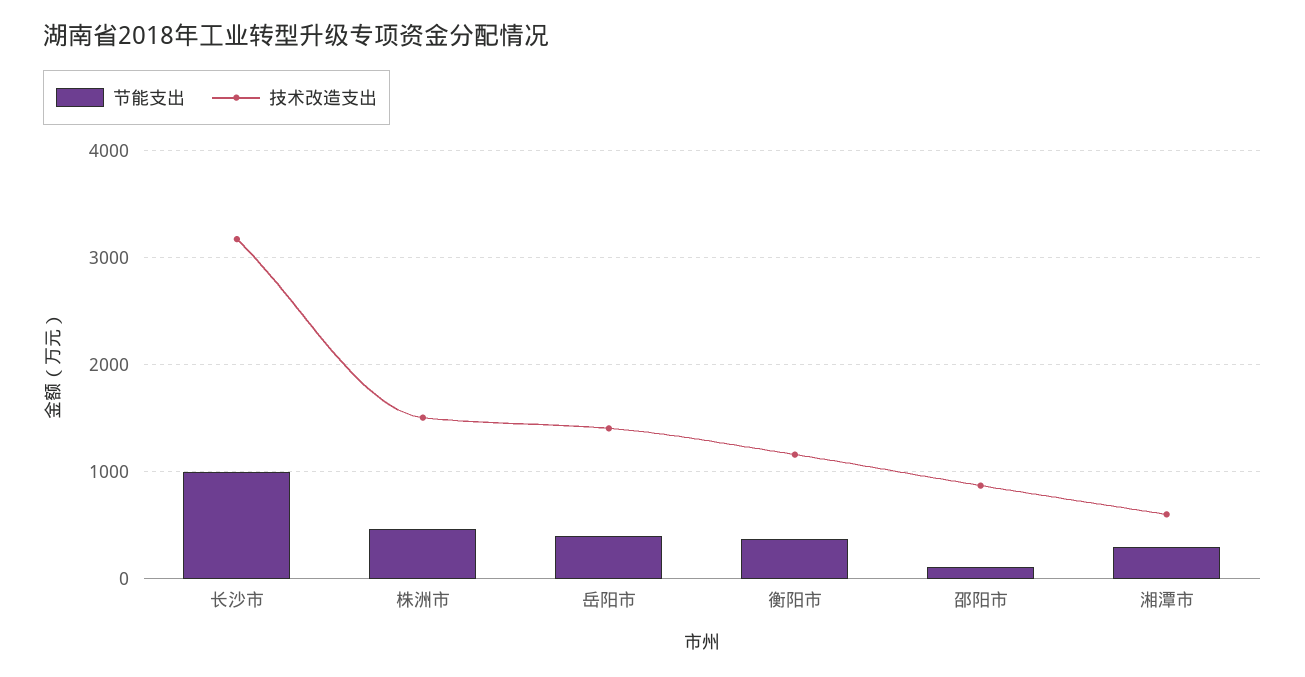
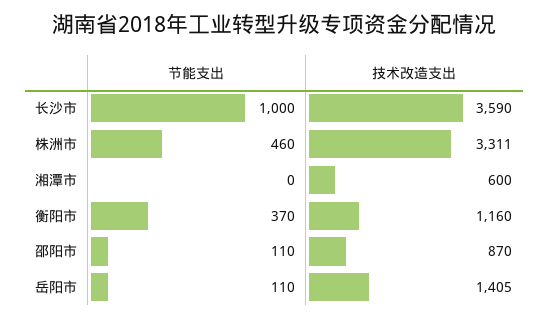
  {
    "节能支出": {
      "长沙市": 1000,
      "株洲市": 460,
-     "岳阳市": 400,
+     "岳阳市": 110,
      "衡阳市": 370,
      "邵阳市": 110,
-     "湘潭市": 300
+     "湘潭市": 0
    },
    "技术改造支出": {
-     "长沙市": 3200,
+     "长沙市": 3590,
-     "株洲市": 1500,
+     "株洲市": 3311,
      "岳阳市": 1405,
      "衡阳市": 1160,
      "邵阳市": 870,
      "湘潭市": 600
    }
  }

